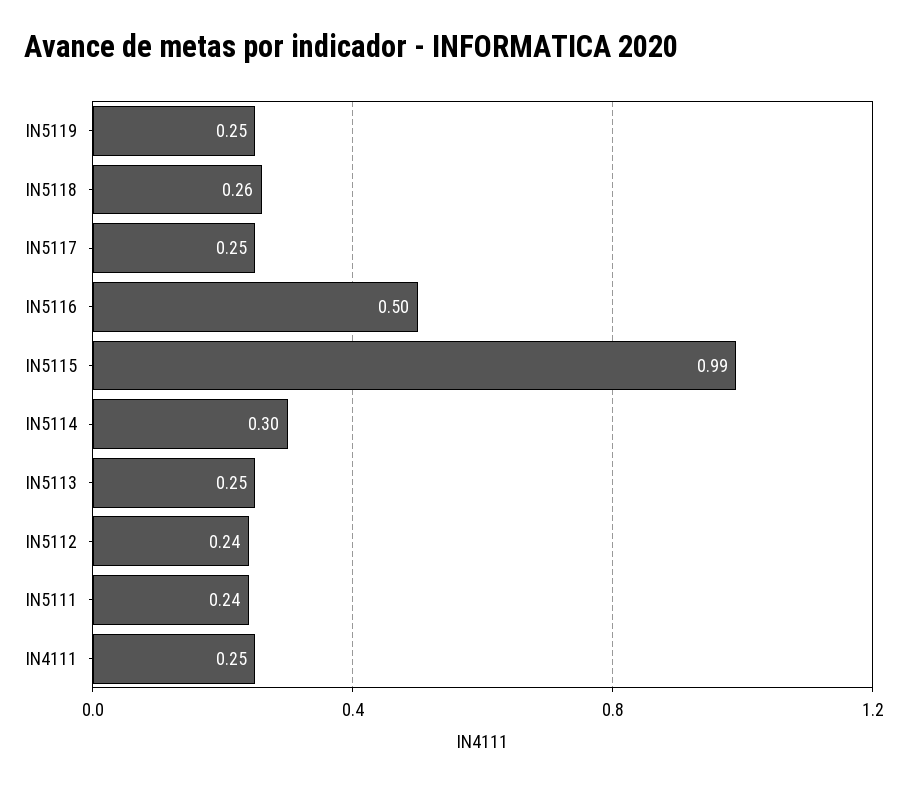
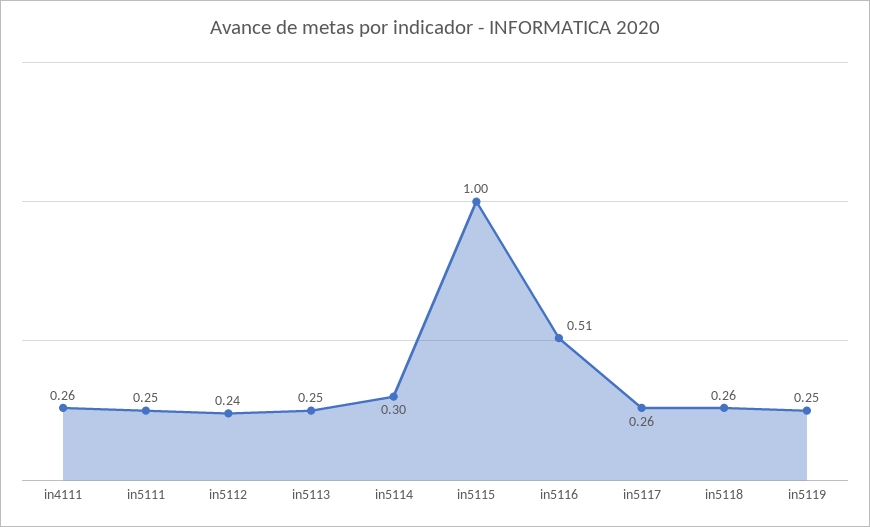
  {
    "IN5119": 0.25,
    "IN5118": 0.26,
-   "IN5117": 0.25,
+   "IN5117": 0.26,
-   "IN5116": 0.5,
+   "IN5116": 0.51,
-   "IN5115": 0.99,
+   "IN5115": 1,
    "IN5114": 0.3,
    "IN5113": 0.25,
    "IN5112": 0.24,
-   "IN5111": 0.24,
+   "IN5111": 0.25,
-   "IN4111": 0.25
+   "IN4111": 0.26
  }

